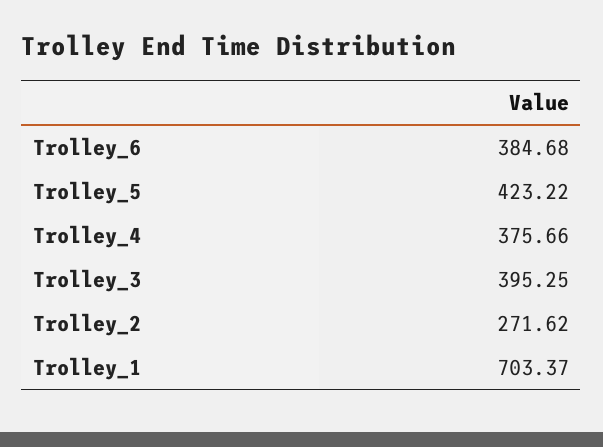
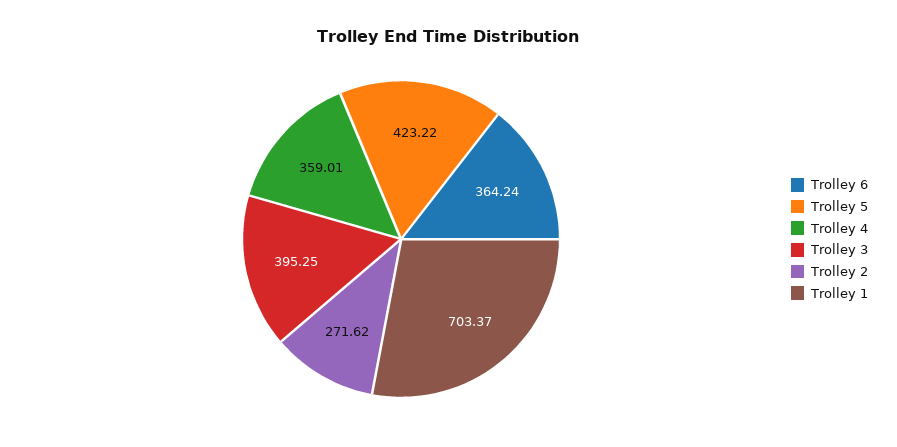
  {
-   "Trolley_6": 384.68,
+   "Trolley_6": 364.24,
    "Trolley_5": 423.22,
-   "Trolley_4": 375.66,
+   "Trolley_4": 359.01,
    "Trolley_3": 395.25,
    "Trolley_2": 271.62,
    "Trolley_1": 703.37
  }

